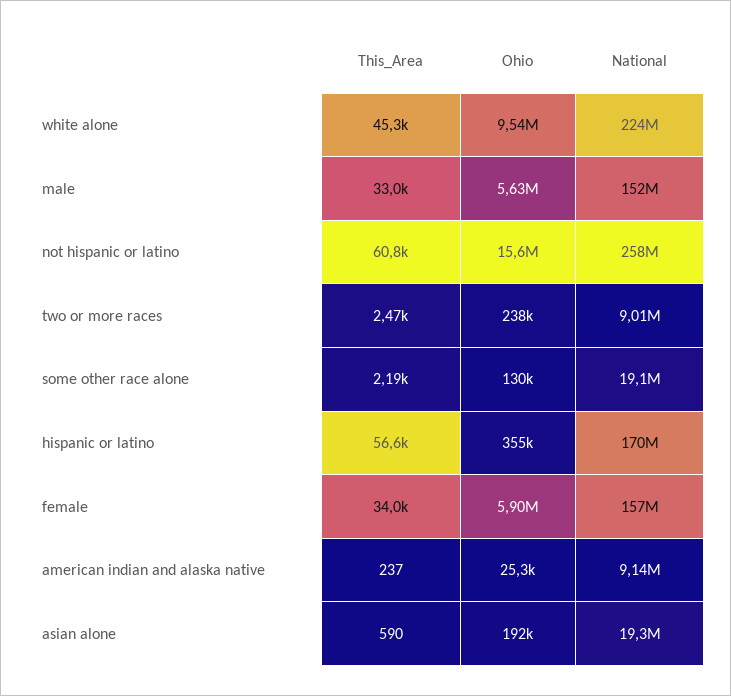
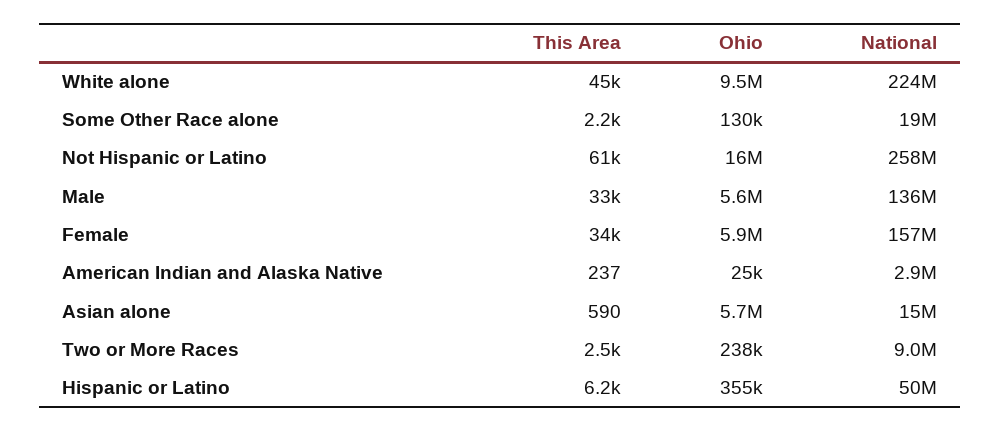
  {
    "This_Area": {
      "white alone": 45300,
      "male": 33000,
      "not hispanic or latino": 60800,
      "two or more races": 2470,
      "some other race alone": 2190,
-     "hispanic or latino": 56600,
+     "hispanic or latino": 6200,
      "female": 34000,
      "american indian and alaska native": 237,
      "asian alone": 590
    },
    "Ohio": {
      "white alone": 9540000,
      "male": 5630000,
      "not hispanic or latino": 15600000,
      "two or more races": 238000,
      "some other race alone": 130000,
      "hispanic or latino": 355000,
      "female": 5900000,
      "american indian and alaska native": 25300,
-     "asian alone": 192000
+     "asian alone": 5700000
    },
    "National": {
      "white alone": 224000000,
-     "male": 152000000,
+     "male": 136000000,
      "not hispanic or latino": 258000000,
      "two or more races": 9010000,
      "some other race alone": 19100000,
-     "hispanic or latino": 170000000,
+     "hispanic or latino": 50000000,
      "female": 157000000,
-     "american indian and alaska native": 9140000,
+     "american indian and alaska native": 2900000,
-     "asian alone": 19300000
+     "asian alone": 15000000
    }
  }

